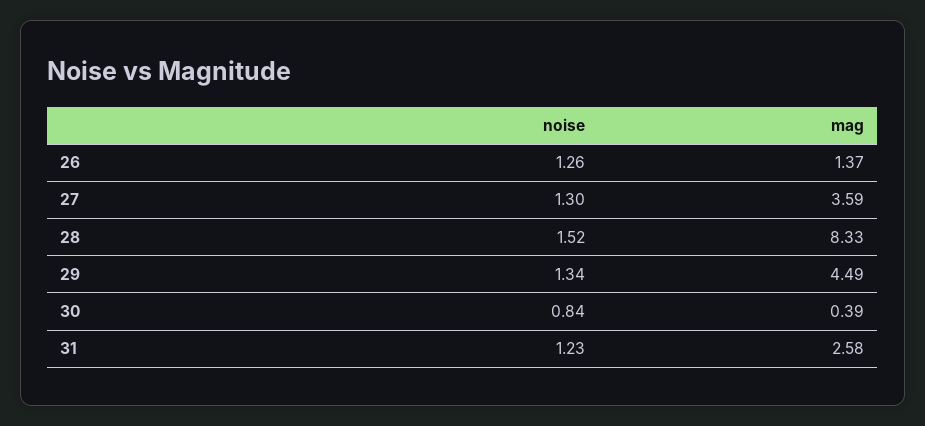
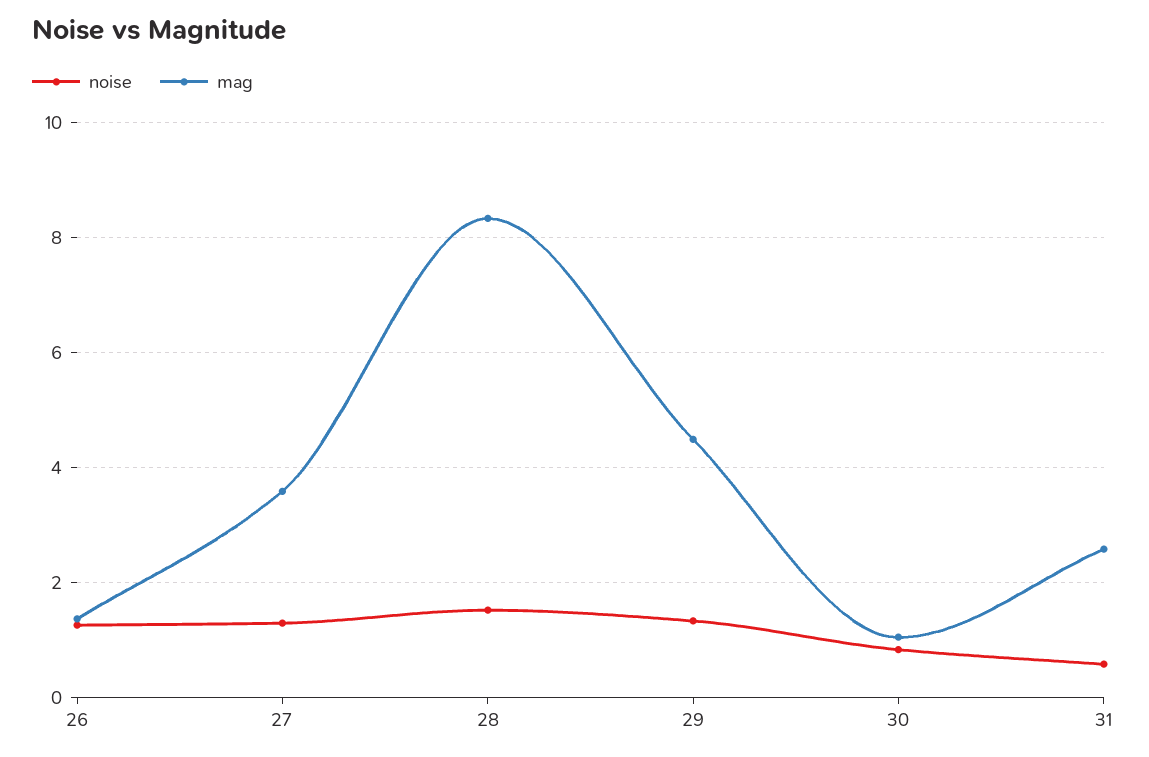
  {
    "noise": {
      "26": 1.26,
      "27": 1.3,
      "28": 1.52,
      "29": 1.34,
      "30": 0.84,
-     "31": 1.23
+     "31": 0.6
    },
    "mag": {
      "26": 1.37,
      "27": 3.59,
      "28": 8.33,
      "29": 4.49,
-     "30": 0.39,
+     "30": 1,
      "31": 2.58
    }
  }

